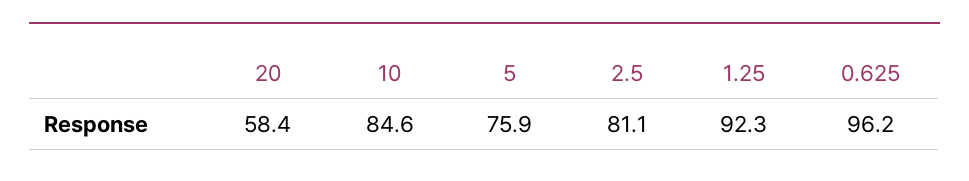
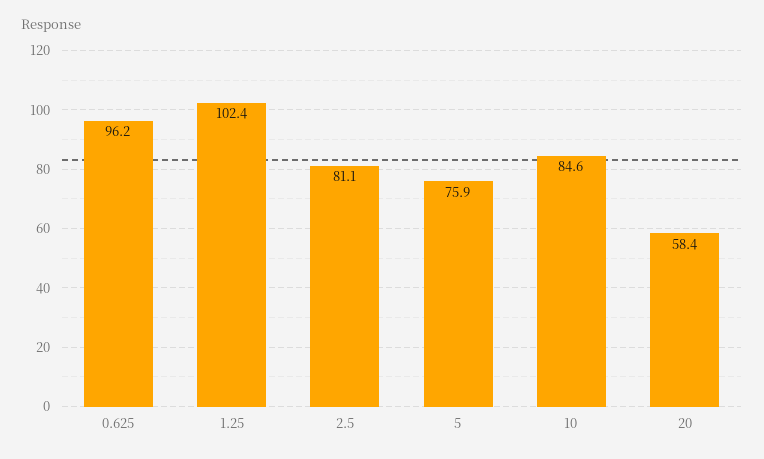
  {
    "20": 58.4,
    "10": 84.6,
    "5": 75.9,
    "2.5": 81.1,
-   "1.25": 92.3,
+   "1.25": 102.4,
    "0.625": 96.2
  }

